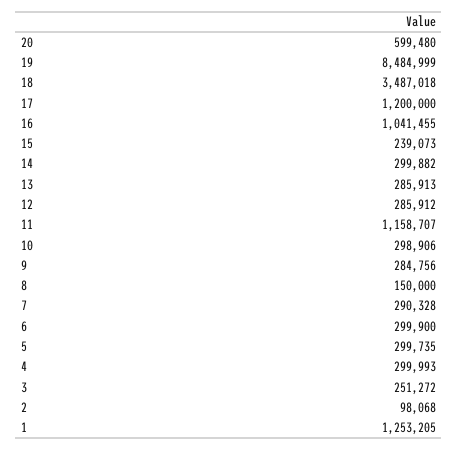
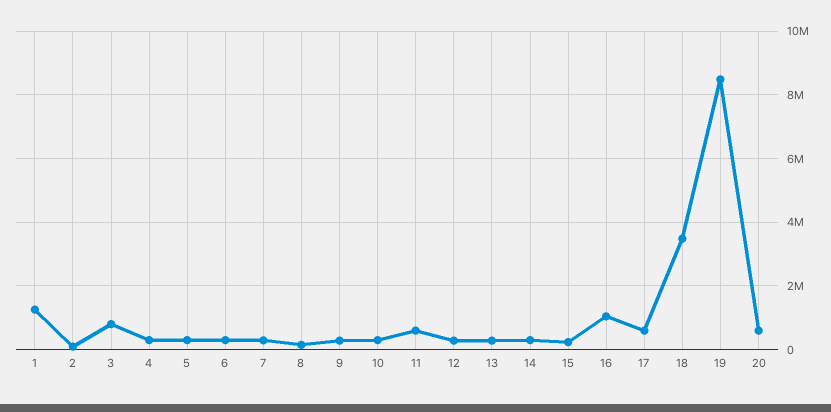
  {
    "20": 599480,
    "19": 8484999,
    "18": 3487018,
-   "17": 1200000,
+   "17": 600000,
    "16": 1041455,
    "15": 239073,
    "14": 299882,
    "13": 285913,
    "12": 285912,
-   "11": 1158707,
+   "11": 600000,
    "10": 298906,
    "9": 284756,
    "8": 150000,
    "7": 290328,
    "6": 299900,
    "5": 299735,
    "4": 299993,
-   "3": 251272,
+   "3": 800000,
    "2": 98068,
    "1": 1253205
  }

